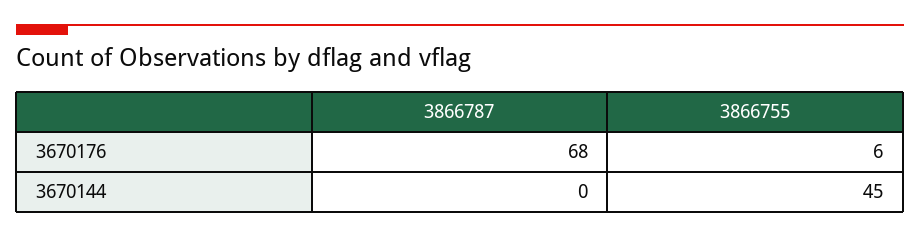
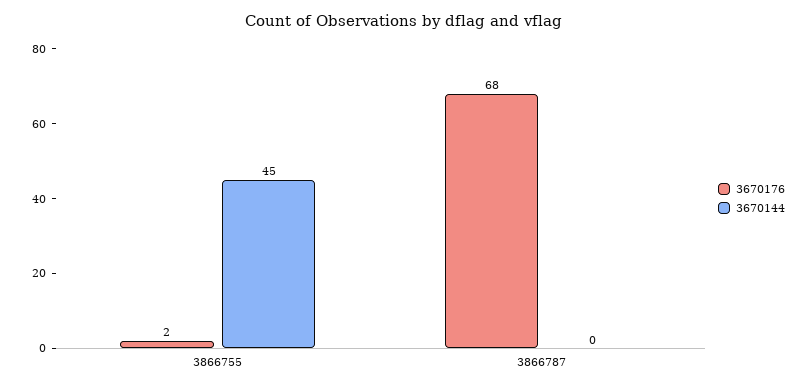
  {
    "3670176": {
      "3866787": 68,
-     "3866755": 6
+     "3866755": 2
    },
    "3670144": {
      "3866787": 0,
      "3866755": 45
    }
  }

